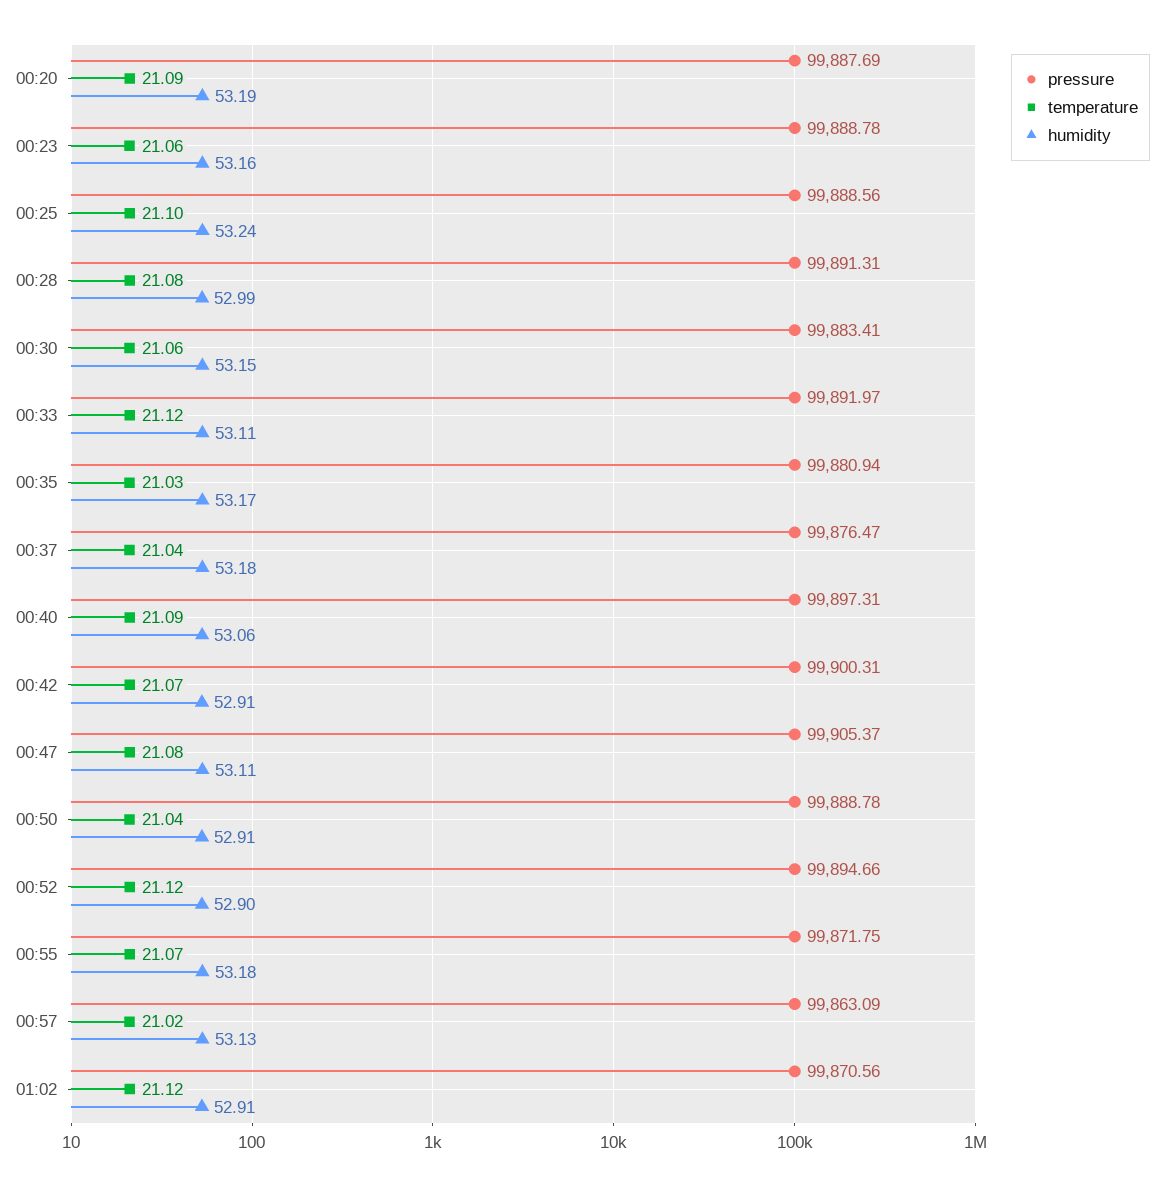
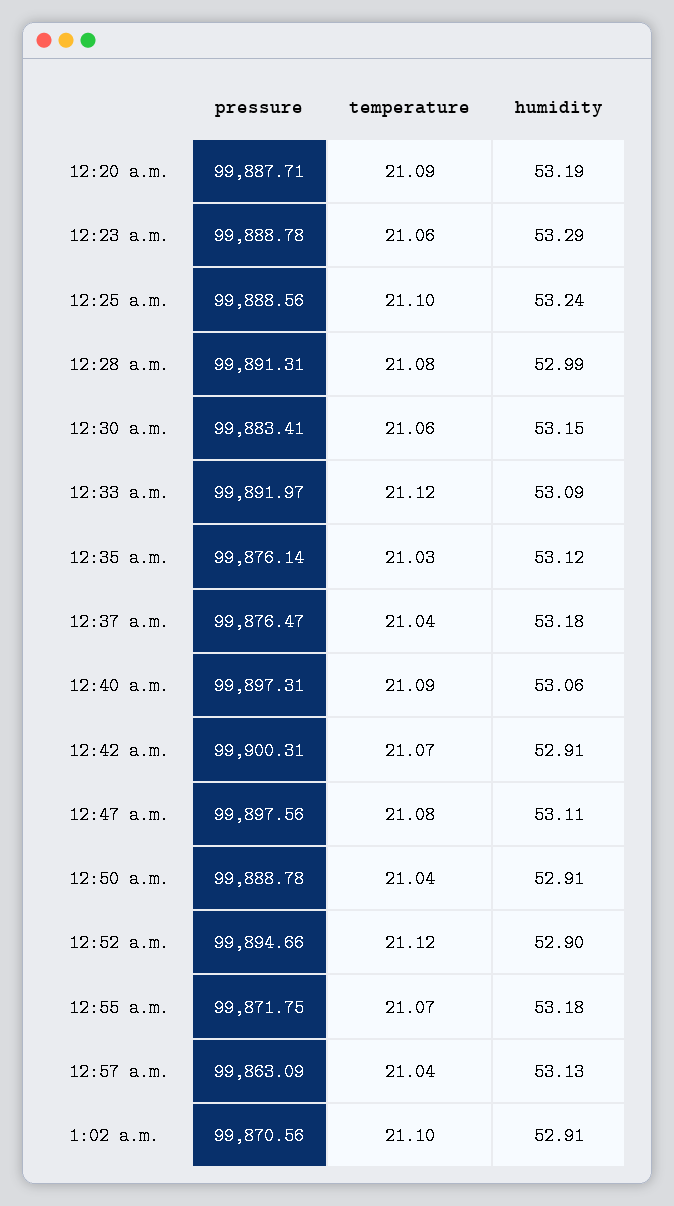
  {
    "pressure": {
-     "00:20": 99887.69,
+     "00:20": 99887.71,
      "00:23": 99888.78,
      "00:25": 99888.56,
      "00:28": 99891.31,
      "00:30": 99883.41,
      "00:33": 99891.97,
-     "00:35": 99880.94,
+     "00:35": 99876.14,
      "00:37": 99876.47,
      "00:40": 99897.31,
      "00:42": 99900.31,
-     "00:47": 99905.37,
+     "00:47": 99897.56,
      "00:50": 99888.78,
      "00:52": 99894.66,
      "00:55": 99871.75,
      "00:57": 99863.09,
      "01:02": 99870.56
    },
    "temperature": {
      "00:20": 21.09,
      "00:23": 21.06,
      "00:25": 21.1,
      "00:28": 21.08,
      "00:30": 21.06,
      "00:33": 21.12,
      "00:35": 21.03,
      "00:37": 21.04,
      "00:40": 21.09,
      "00:42": 21.07,
      "00:47": 21.08,
      "00:50": 21.04,
      "00:52": 21.12,
      "00:55": 21.07,
-     "00:57": 21.02,
+     "00:57": 21.04,
-     "01:02": 21.12
+     "01:02": 21.1
    },
    "humidity": {
      "00:20": 53.19,
-     "00:23": 53.16,
+     "00:23": 53.29,
      "00:25": 53.24,
      "00:28": 52.99,
      "00:30": 53.15,
-     "00:33": 53.11,
+     "00:33": 53.09,
-     "00:35": 53.17,
+     "00:35": 53.12,
      "00:37": 53.18,
      "00:40": 53.06,
      "00:42": 52.91,
      "00:47": 53.11,
      "00:50": 52.91,
      "00:52": 52.9,
      "00:55": 53.18,
      "00:57": 53.13,
      "01:02": 52.91
    }
  }

